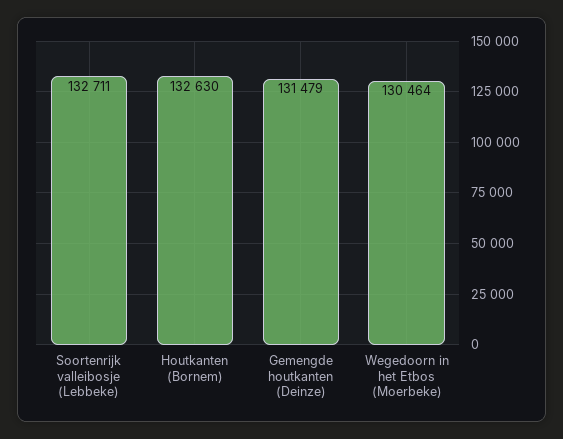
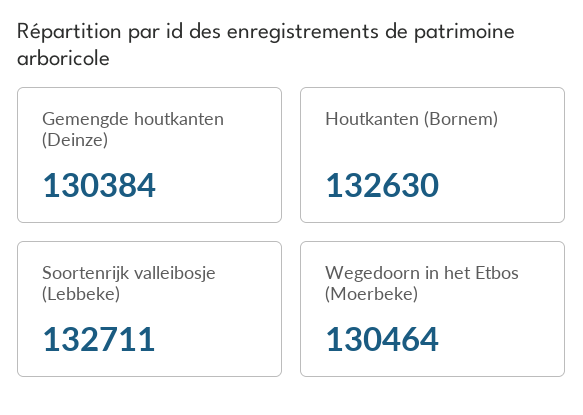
  {
    "Soortenrijk valleibosje (Lebbeke)": 132711,
    "Houtkanten (Bornem)": 132630,
-   "Gemengde houtkanten (Deinze)": 131479,
+   "Gemengde houtkanten (Deinze)": 130384,
    "Wegedoorn in het Etbos (Moerbeke)": 130464
  }

